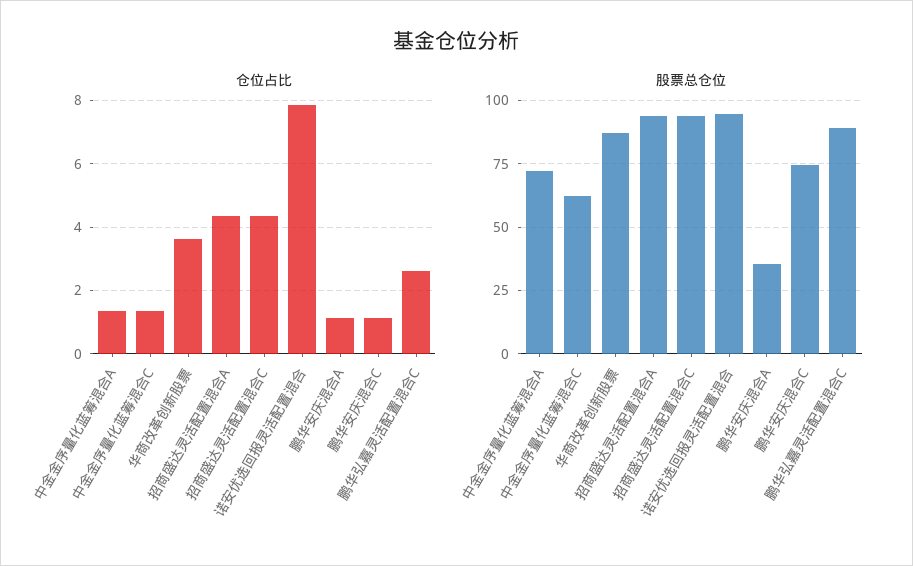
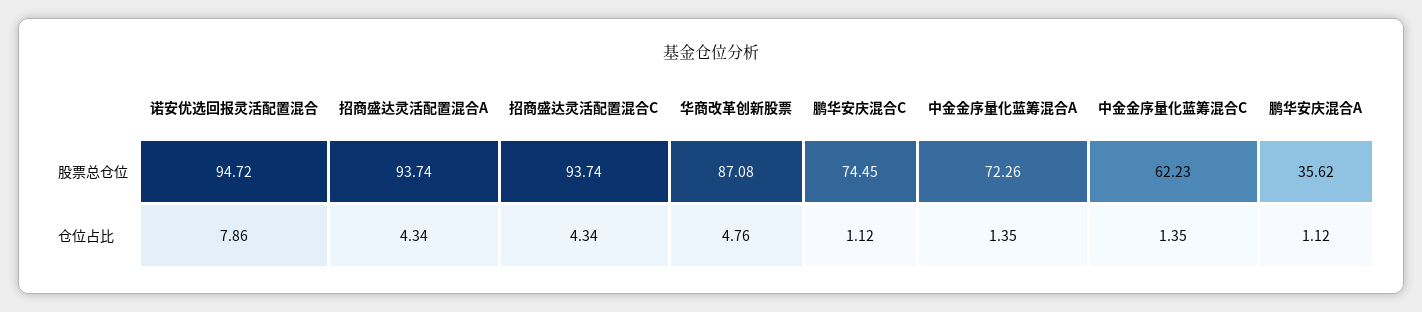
  {
    "仓位占比": {
      "中金金序量化蓝筹混合A": 1.35,
      "中金金序量化蓝筹混合C": 1.35,
-     "华商改革创新股票": 3.6,
+     "华商改革创新股票": 4.76,
      "招商盛达灵活配置混合A": 4.34,
      "招商盛达灵活配置混合C": 4.34,
      "诺安优选回报灵活配置混合": 7.86,
      "鹏华安庆混合A": 1.12,
-     "鹏华安庆混合C": 1.12,
+     "鹏华安庆混合C": 1.12
-     "鹏华弘嘉灵活配置混合C": 2.6
    },
    "股票总仓位": {
      "中金金序量化蓝筹混合A": 72.26,
      "中金金序量化蓝筹混合C": 62.23,
      "华商改革创新股票": 87.08,
      "招商盛达灵活配置混合A": 93.74,
      "招商盛达灵活配置混合C": 93.74,
      "诺安优选回报灵活配置混合": 94.72,
      "鹏华安庆混合A": 35.62,
-     "鹏华安庆混合C": 74.45,
+     "鹏华安庆混合C": 74.45
-     "鹏华弘嘉灵活配置混合C": 90
    }
  }

